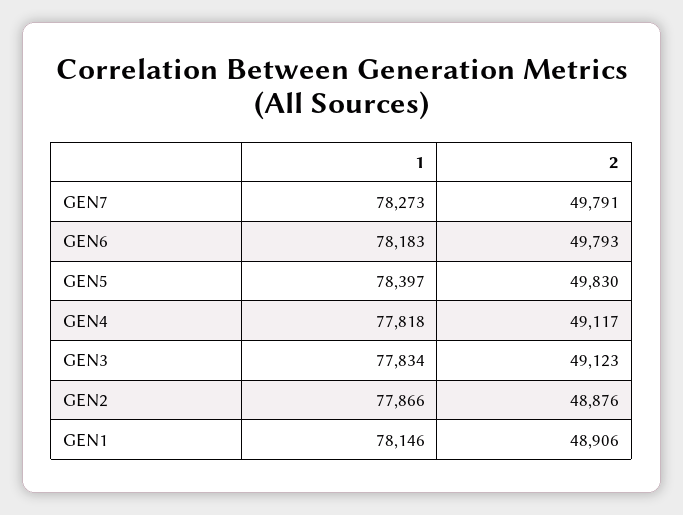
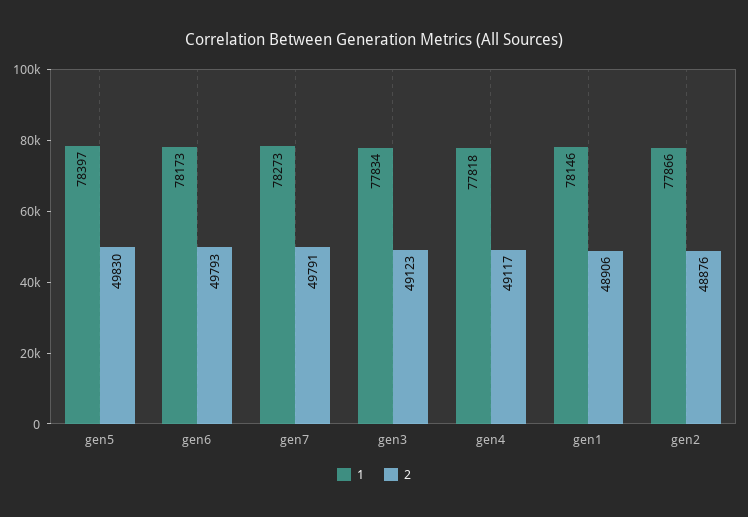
  {
    "1": {
      "GEN7": 78273,
-     "GEN6": 78183,
+     "GEN6": 78173,
      "GEN5": 78397,
      "GEN4": 77818,
      "GEN3": 77834,
      "GEN2": 77866,
      "GEN1": 78146
    },
    "2": {
      "GEN7": 49791,
      "GEN6": 49793,
      "GEN5": 49830,
      "GEN4": 49117,
      "GEN3": 49123,
      "GEN2": 48876,
      "GEN1": 48906
    }
  }

